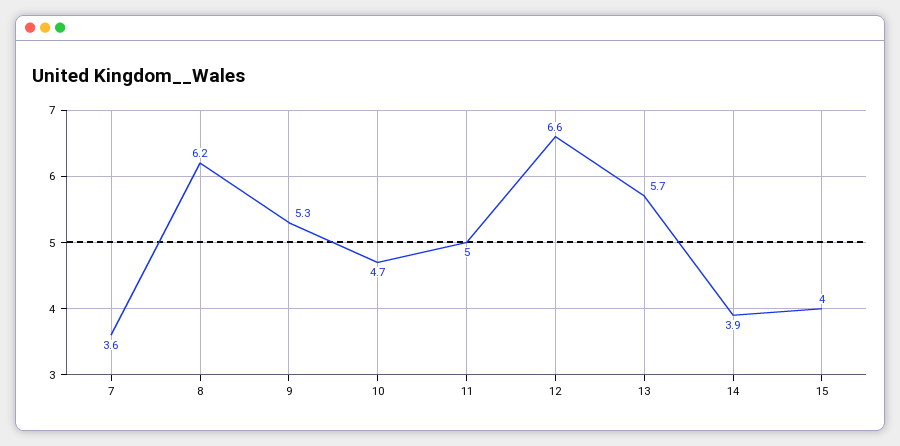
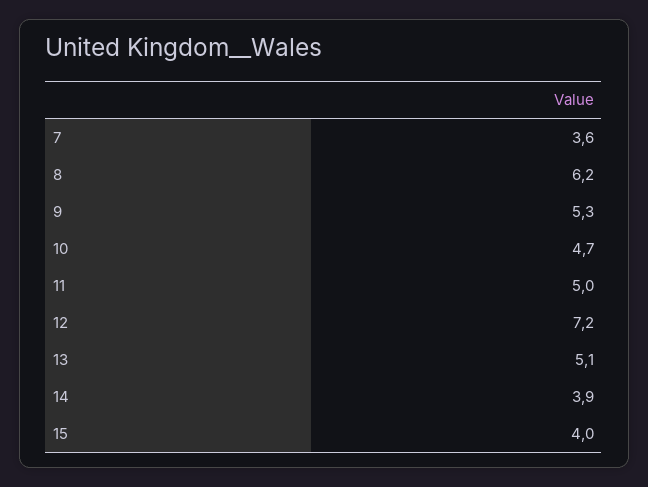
  {
    "7": 3.6,
    "8": 6.2,
    "9": 5.3,
    "10": 4.7,
    "11": 5,
-   "12": 6.6,
+   "12": 7.2,
-   "13": 5.7,
+   "13": 5.1,
    "14": 3.9,
    "15": 4
  }

